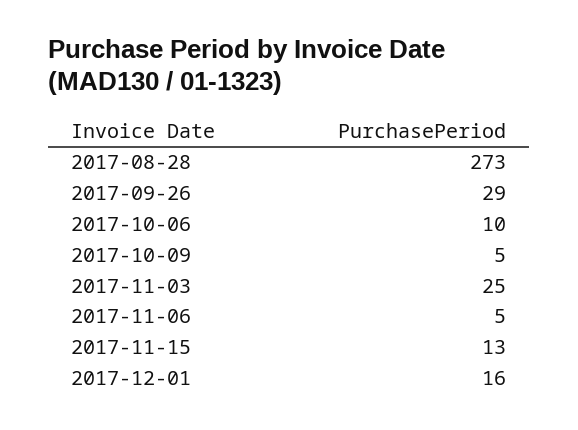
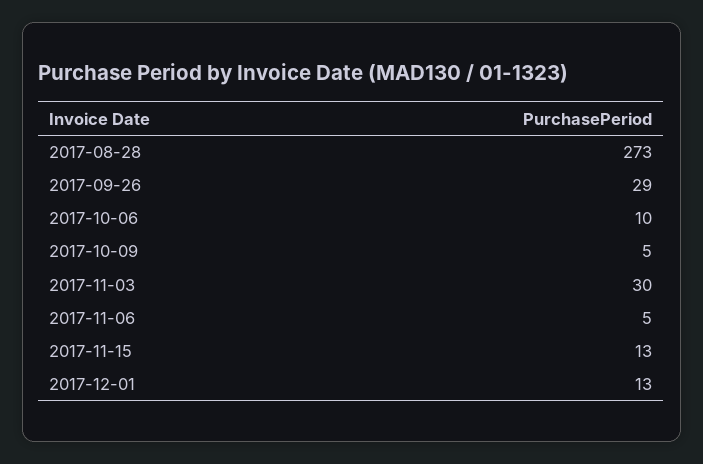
  {
    "2017-08-28": 273,
    "2017-09-26": 29,
    "2017-10-06": 10,
    "2017-10-09": 5,
-   "2017-11-03": 25,
+   "2017-11-03": 30,
    "2017-11-06": 5,
    "2017-11-15": 13,
-   "2017-12-01": 16
+   "2017-12-01": 13
  }

